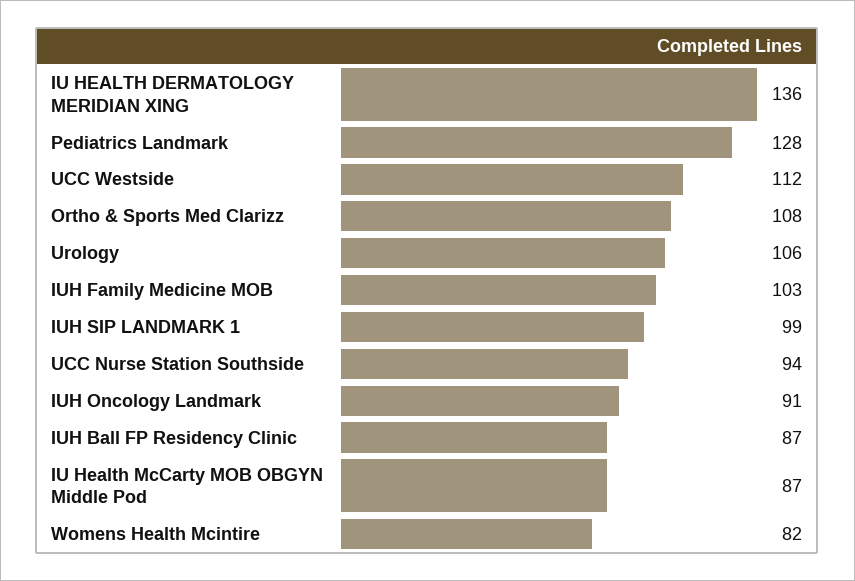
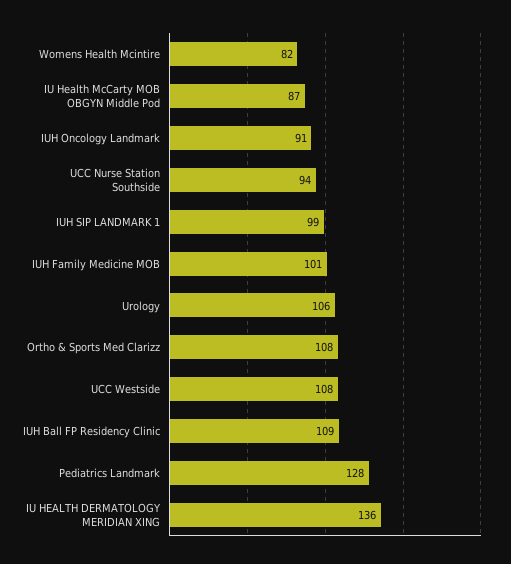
  {
    "IU HEALTH DERMATOLOGY MERIDIAN XING": 136,
    "Pediatrics Landmark": 128,
-   "UCC Westside": 112,
+   "UCC Westside": 108,
    "Ortho & Sports Med Clarizz": 108,
    "Urology": 106,
-   "IUH Family Medicine MOB": 103,
+   "IUH Family Medicine MOB": 101,
    "IUH SIP LANDMARK 1": 99,
    "UCC Nurse Station Southside": 94,
    "IUH Oncology Landmark": 91,
-   "IUH Ball FP Residency Clinic": 87,
+   "IUH Ball FP Residency Clinic": 109,
    "IU Health McCarty MOB OBGYN Middle Pod": 87,
    "Womens Health Mcintire": 82
  }

